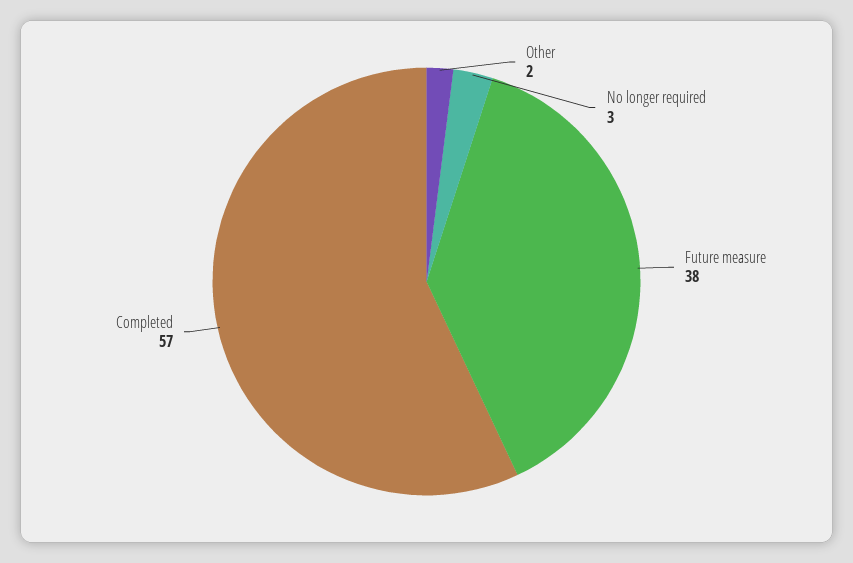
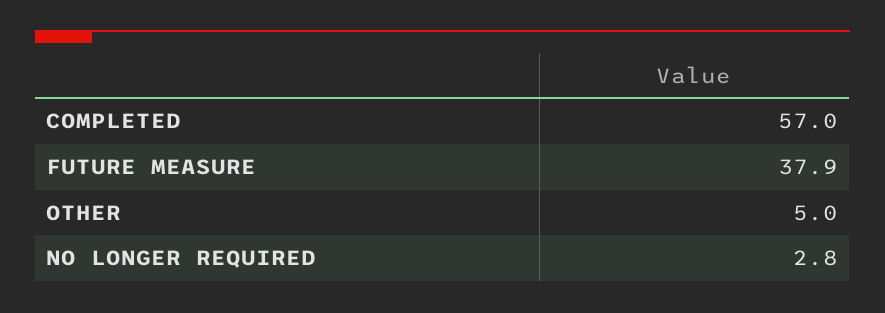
  {
-   "Other": 2,
+   "Other": 5,
    "No longer required": 2.8,
    "Future measure": 37.9,
    "Completed": 57
  }

